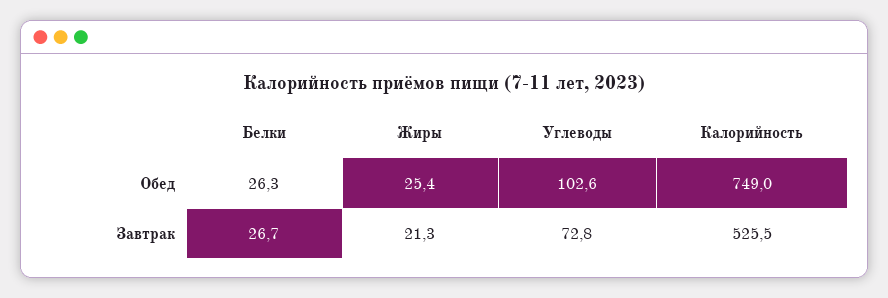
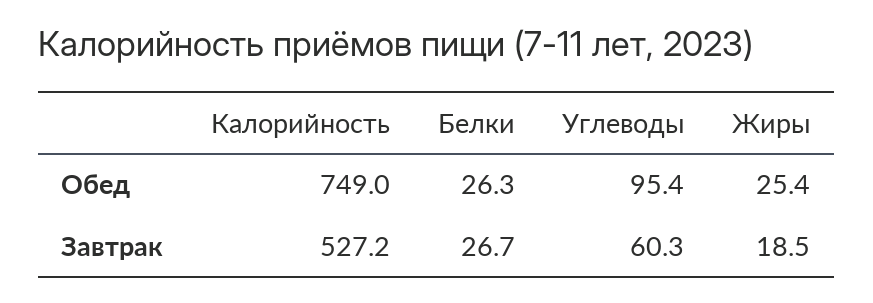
  {
    "Белки": {
      "Обед": 26.3,
      "Завтрак": 26.7
    },
    "Жиры": {
      "Обед": 25.4,
-     "Завтрак": 21.3
+     "Завтрак": 18.5
    },
    "Углеводы": {
-     "Обед": 102.6,
+     "Обед": 95.4,
-     "Завтрак": 72.8
+     "Завтрак": 60.3
    },
    "Калорийность": {
      "Обед": 749,
-     "Завтрак": 525.5
+     "Завтрак": 527.2
    }
  }

